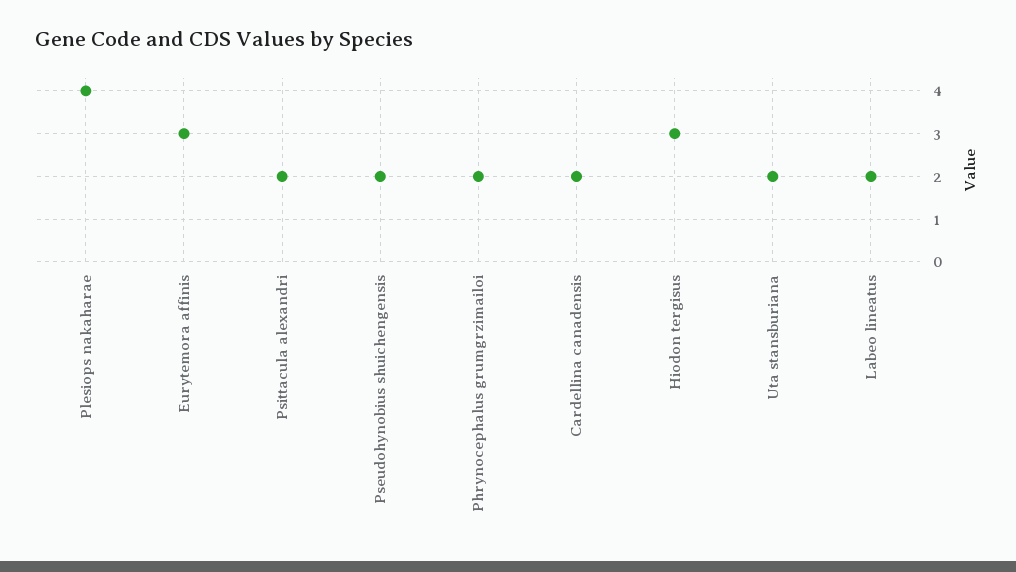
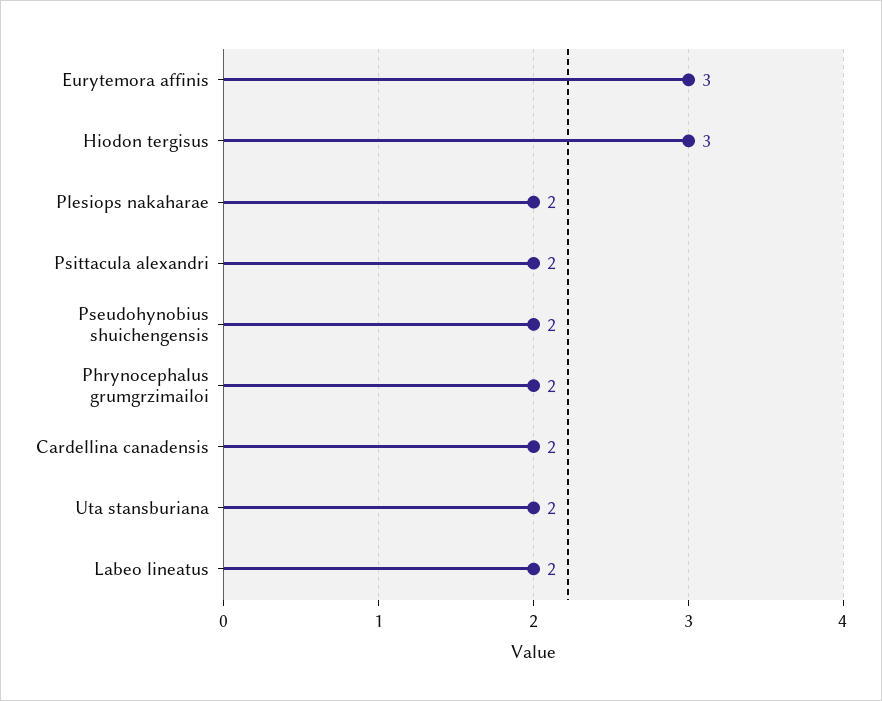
  {
-   "Plesiops nakaharae": 4,
+   "Plesiops nakaharae": 2,
    "Eurytemora affinis": 3,
    "Psittacula alexandri": 2,
    "Pseudohynobius shuichengensis": 2,
    "Phrynocephalus grumgrzimailoi": 2,
    "Cardellina canadensis": 2,
    "Hiodon tergisus": 3,
    "Uta stansburiana": 2,
    "Labeo lineatus": 2
  }

